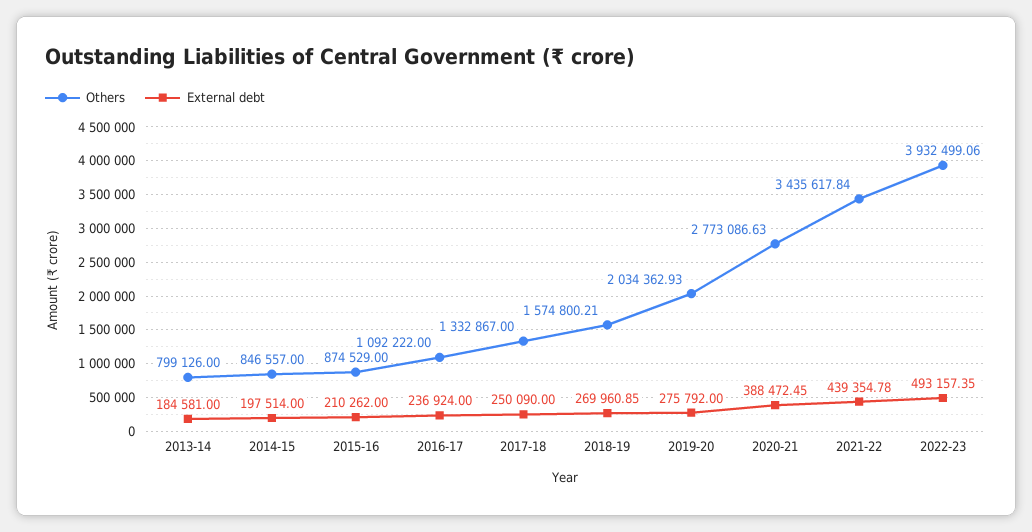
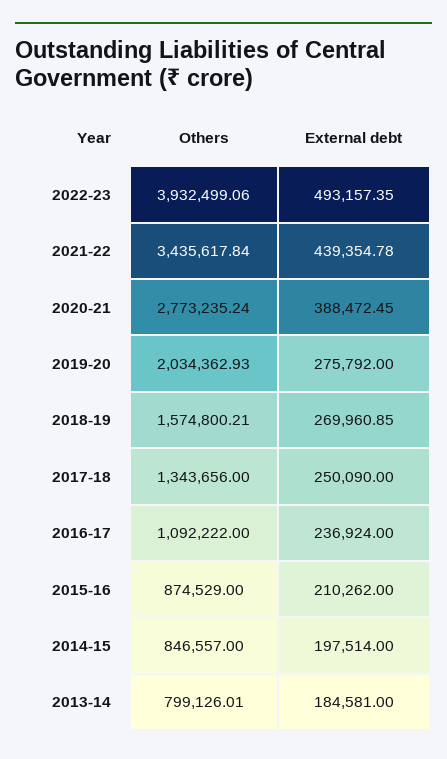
  {
    "Others": {
-     "2013-14": 799126,
+     "2013-14": 799126.01,
      "2014-15": 846557,
      "2015-16": 874529,
      "2016-17": 1092222,
-     "2017-18": 1332867,
+     "2017-18": 1343656,
      "2018-19": 1574800.21,
      "2019-20": 2034362.93,
-     "2020-21": 2773086.63,
+     "2020-21": 2773235.24,
      "2021-22": 3435617.84,
      "2022-23": 3932499.06
    },
    "External debt": {
      "2013-14": 184581,
      "2014-15": 197514,
      "2015-16": 210262,
      "2016-17": 236924,
      "2017-18": 250090,
      "2018-19": 269960.85,
      "2019-20": 275792,
      "2020-21": 388472.45,
      "2021-22": 439354.78,
      "2022-23": 493157.35
    }
  }

